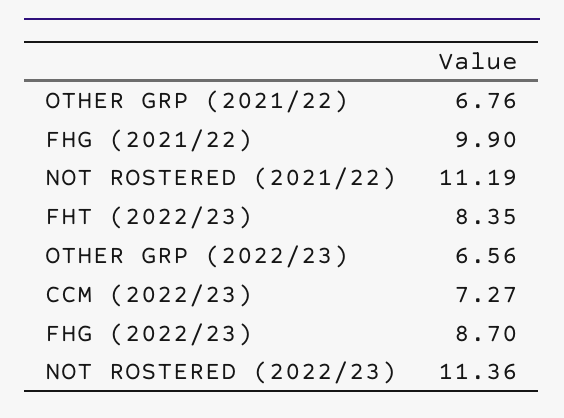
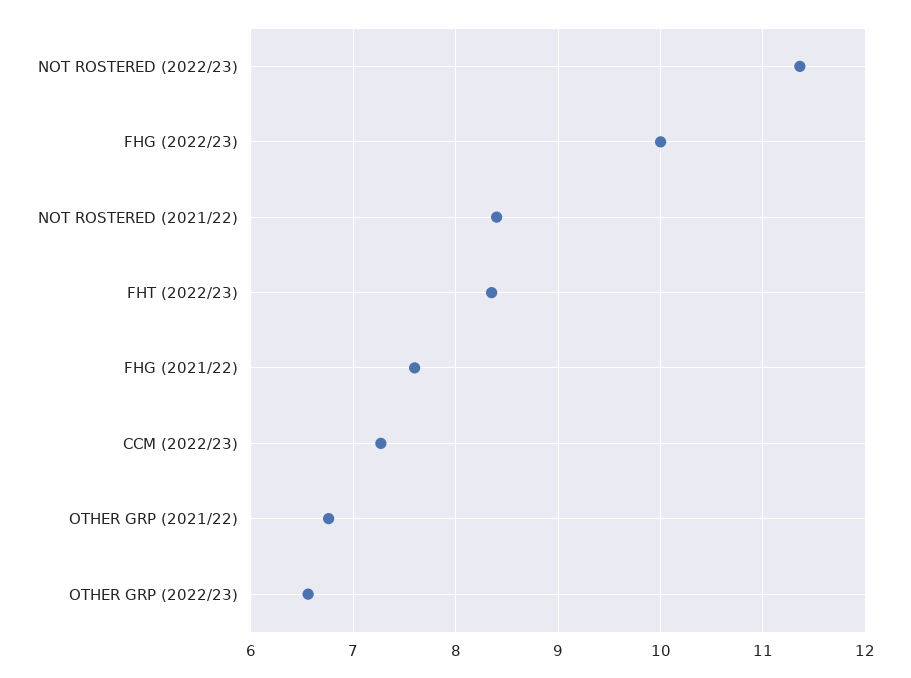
  {
    "OTHER GRP (2021/22)": 6.76,
-   "FHG (2021/22)": 9.9,
+   "FHG (2021/22)": 7.6,
-   "NOT ROSTERED (2021/22)": 11.19,
+   "NOT ROSTERED (2021/22)": 8.4,
    "FHT (2022/23)": 8.35,
    "OTHER GRP (2022/23)": 6.56,
    "CCM (2022/23)": 7.27,
-   "FHG (2022/23)": 8.7,
+   "FHG (2022/23)": 10,
    "NOT ROSTERED (2022/23)": 11.36
  }

